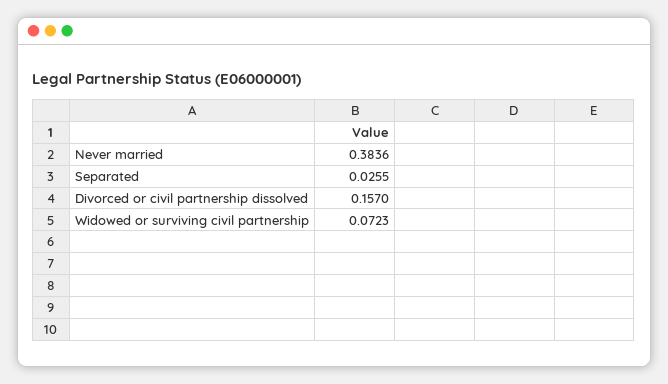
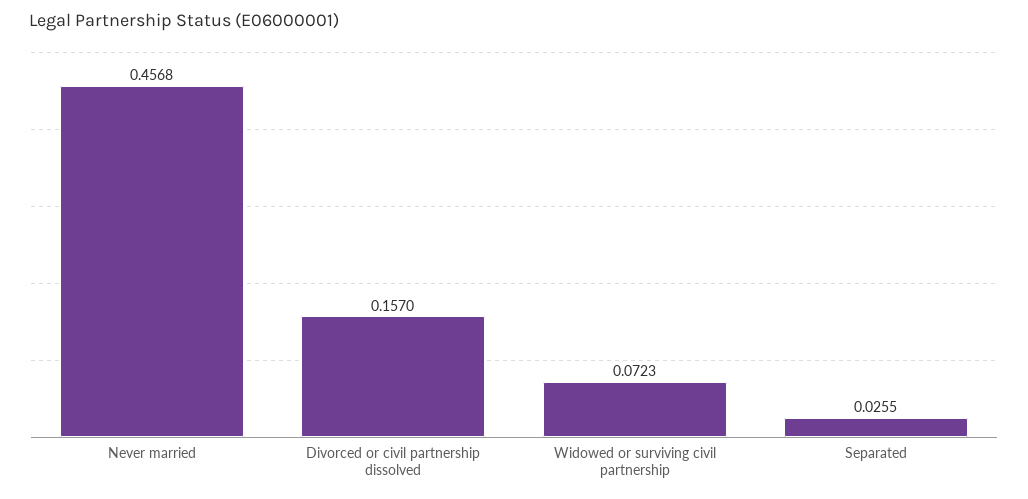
  {
-   "Never married": 0.3836,
+   "Never married": 0.4568,
    "Separated": 0.0255,
    "Divorced or civil partnership dissolved": 0.157,
    "Widowed or surviving civil partnership": 0.0723
  }

